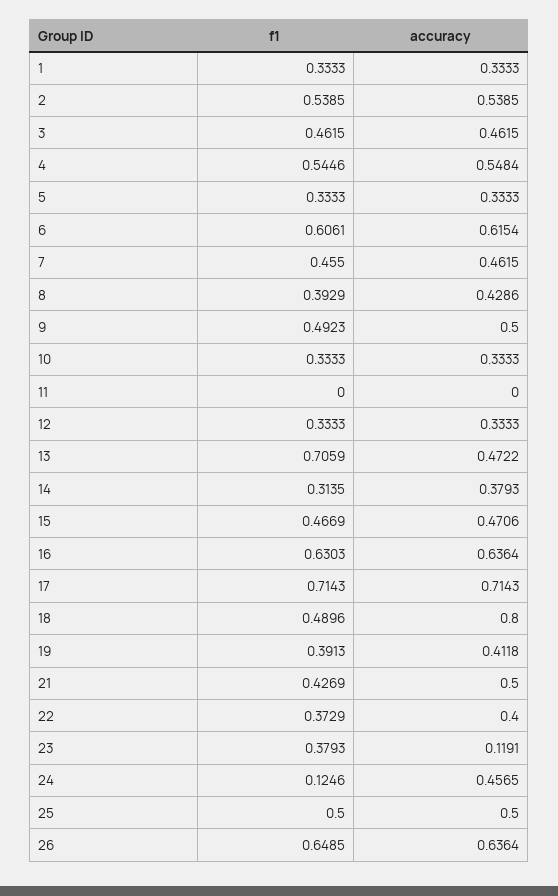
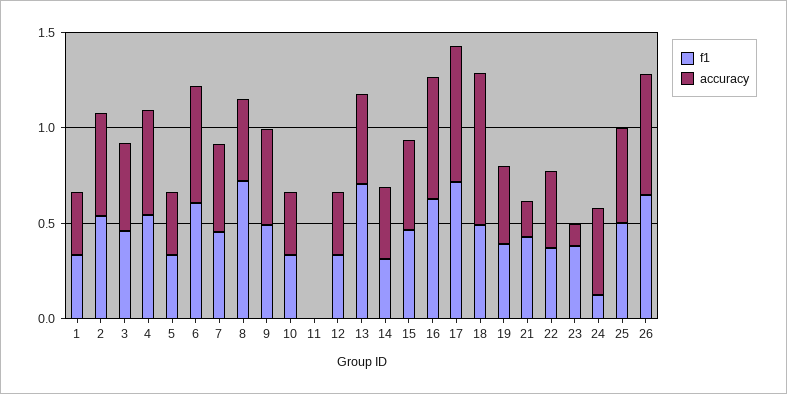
  {
    "f1": {
      "1": 0.3333,
      "2": 0.5385,
      "3": 0.4615,
      "4": 0.5446,
      "5": 0.3333,
      "6": 0.6061,
      "7": 0.455,
-     "8": 0.3929,
+     "8": 0.7,
      "9": 0.4923,
      "10": 0.3333,
      "11": 0,
      "12": 0.3333,
      "13": 0.7059,
      "14": 0.3135,
      "15": 0.4669,
      "16": 0.6303,
      "17": 0.7143,
      "18": 0.4896,
      "19": 0.3913,
      "21": 0.4269,
      "22": 0.3729,
      "23": 0.3793,
      "24": 0.1246,
      "25": 0.5,
      "26": 0.6485
    },
    "accuracy": {
      "1": 0.3333,
      "2": 0.5385,
      "3": 0.4615,
      "4": 0.5484,
      "5": 0.3333,
      "6": 0.6154,
      "7": 0.4615,
      "8": 0.4286,
      "9": 0.5,
      "10": 0.3333,
      "11": 0,
      "12": 0.3333,
      "13": 0.4722,
      "14": 0.3793,
      "15": 0.4706,
      "16": 0.6364,
      "17": 0.7143,
      "18": 0.8,
      "19": 0.4118,
-     "21": 0.5,
+     "21": 0.2,
      "22": 0.4,
      "23": 0.1191,
      "24": 0.4565,
      "25": 0.5,
      "26": 0.6364
    }
  }

